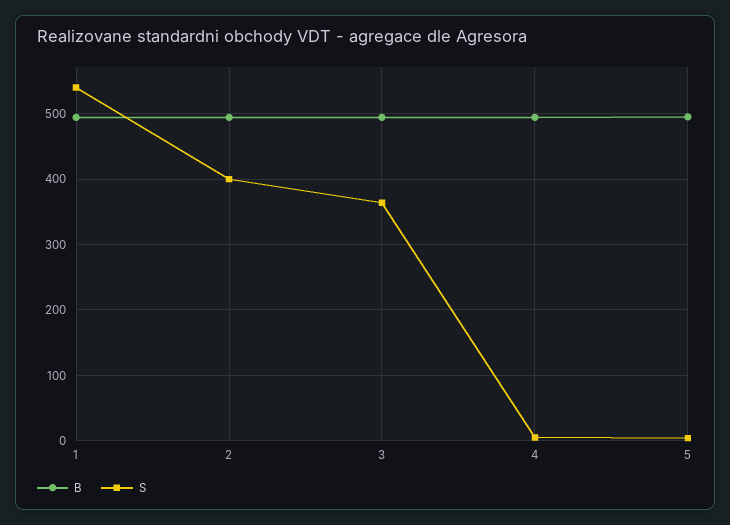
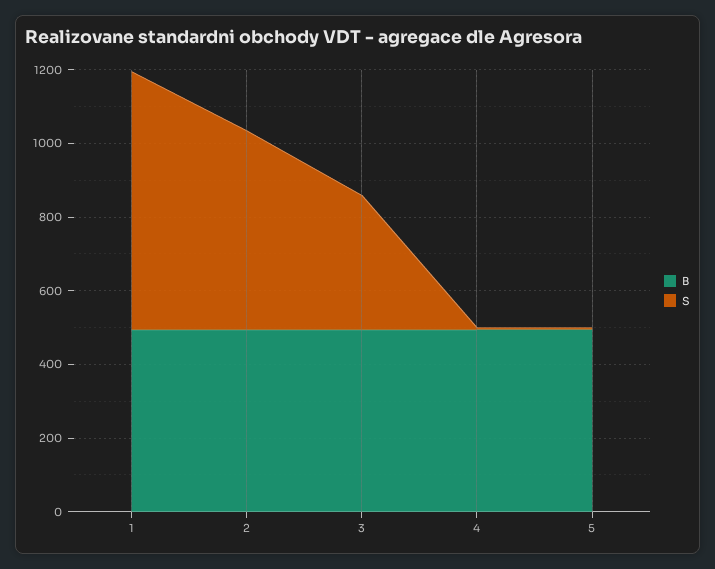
  {
    "B": {
      "1": 490,
      "2": 490,
      "3": 490,
      "4": 490,
      "5": 500
    },
    "S": {
-     "1": 540,
+     "1": 700,
-     "2": 400,
+     "2": 550,
      "3": 360,
      "4": 10,
      "5": 0
    }
  }

